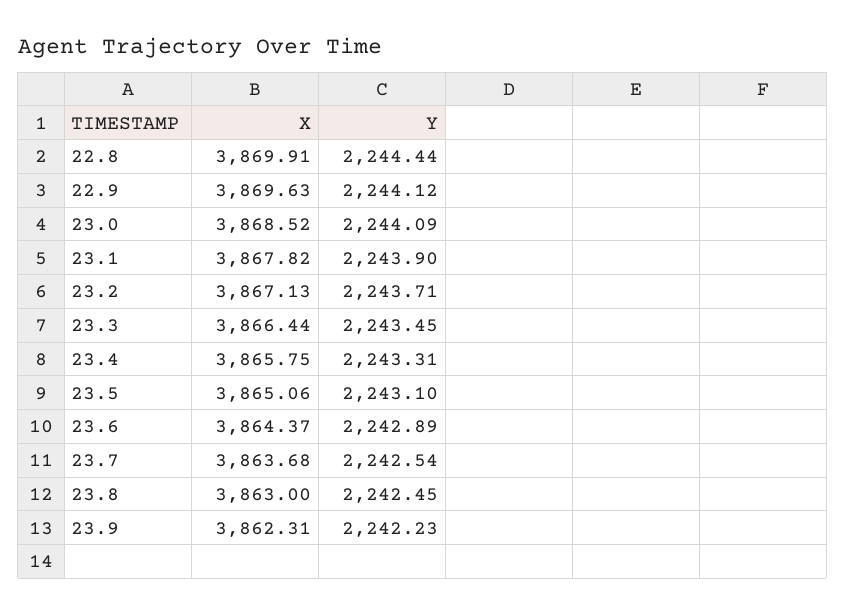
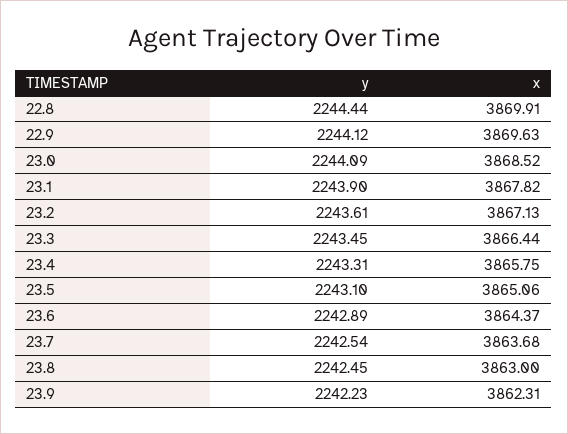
  {
    "X": {
      "22.8": 3869.91,
      "22.9": 3869.63,
      "23.0": 3868.52,
      "23.1": 3867.82,
      "23.2": 3867.13,
      "23.3": 3866.44,
      "23.4": 3865.75,
      "23.5": 3865.06,
      "23.6": 3864.37,
      "23.7": 3863.68,
      "23.8": 3863,
      "23.9": 3862.31
    },
    "Y": {
      "22.8": 2244.44,
      "22.9": 2244.12,
      "23.0": 2244.09,
      "23.1": 2243.9,
-     "23.2": 2243.71,
+     "23.2": 2243.61,
      "23.3": 2243.45,
      "23.4": 2243.31,
      "23.5": 2243.1,
      "23.6": 2242.89,
      "23.7": 2242.54,
      "23.8": 2242.45,
      "23.9": 2242.23
    }
  }

